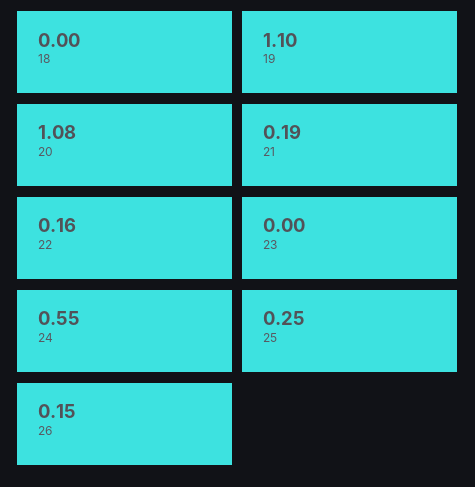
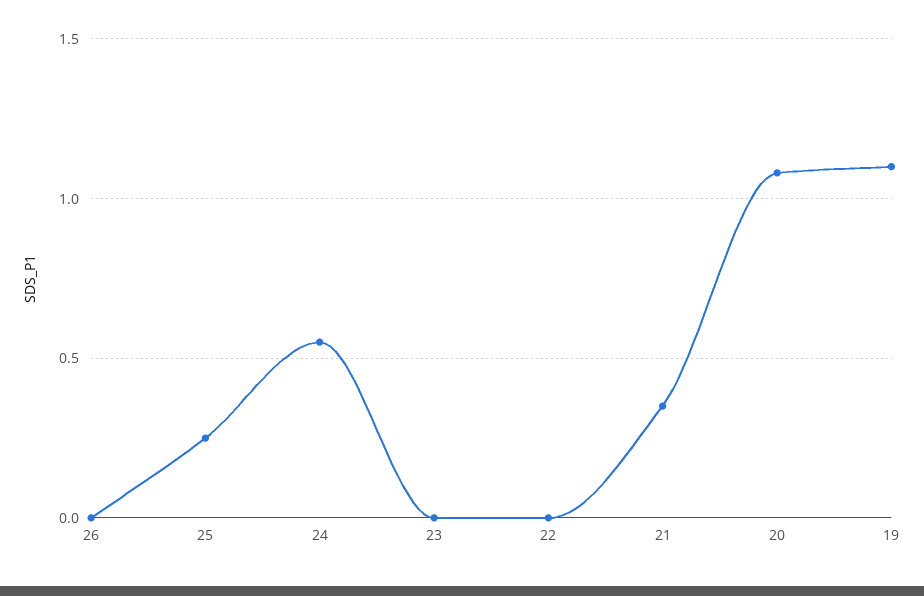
  {
-   "18": 0,
    "19": 1.1,
    "20": 1.08,
-   "21": 0.19,
+   "21": 0.35,
-   "22": 0.16,
+   "22": 0,
    "23": 0,
    "24": 0.55,
    "25": 0.25,
-   "26": 0.15
+   "26": 0
  }

